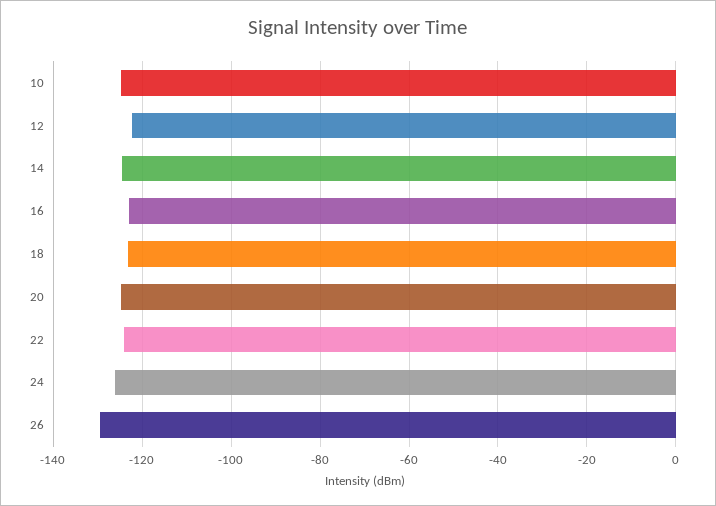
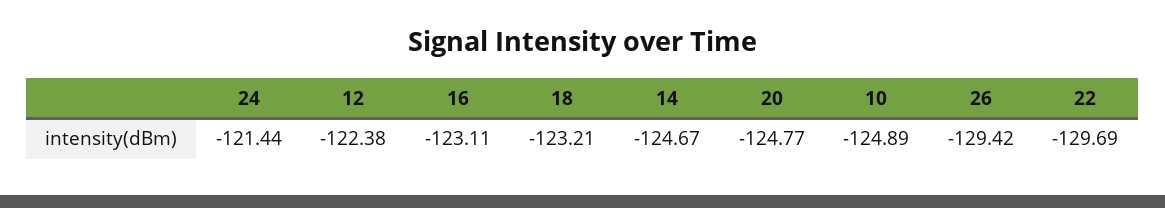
  {
    "10": -124.89,
    "12": -122.38,
    "14": -124.67,
    "16": -123.11,
    "18": -123.21,
    "20": -124.77,
-   "22": -124,
+   "22": -129.69,
-   "24": -126,
+   "24": -121.44,
    "26": -129.42
  }

